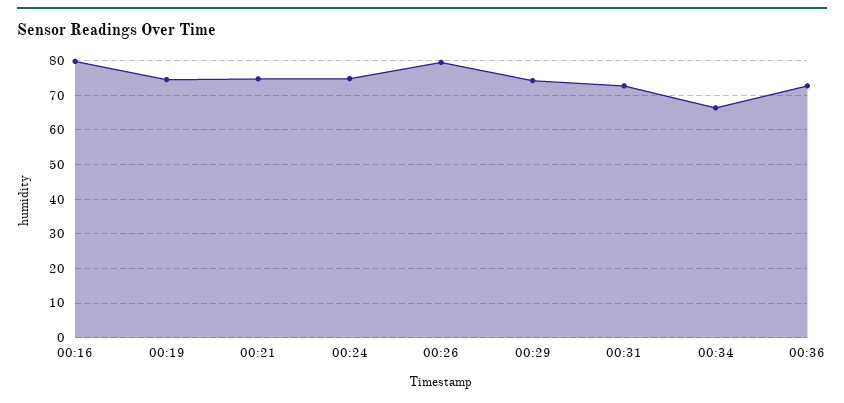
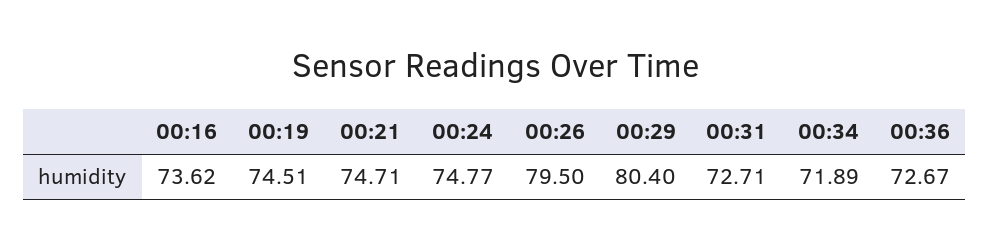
  {
-   "00:16": 80,
+   "00:16": 73.62,
    "00:19": 74.51,
    "00:21": 74.71,
    "00:24": 74.77,
    "00:26": 79.5,
-   "00:29": 74,
+   "00:29": 80.4,
    "00:31": 72.71,
-   "00:34": 66,
+   "00:34": 71.89,
    "00:36": 72.67
  }

